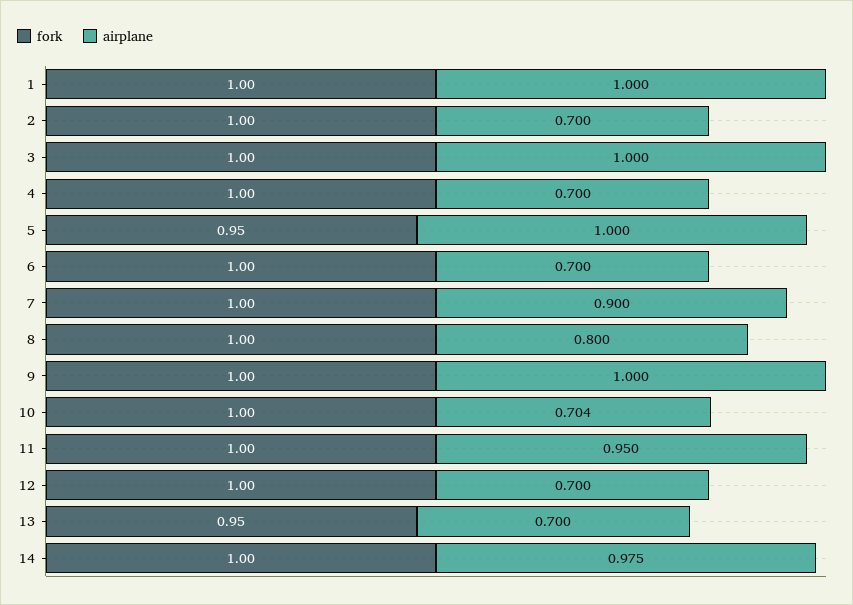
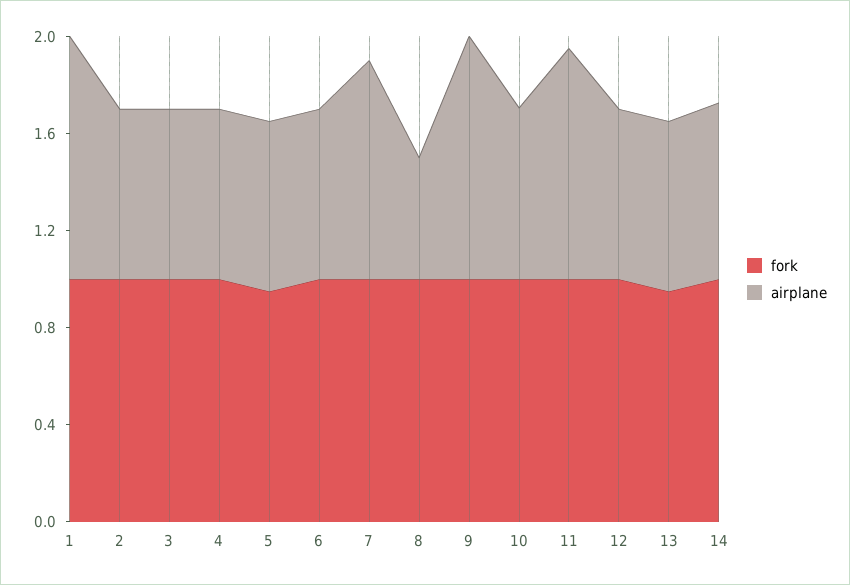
  {
    "fork": {
      "1": 1,
      "2": 1,
      "3": 1,
      "4": 1,
      "5": 0.95,
      "6": 1,
      "7": 1,
      "8": 1,
      "9": 1,
      "10": 1,
      "11": 1,
      "12": 1,
      "13": 0.95,
      "14": 1
    },
    "airplane": {
      "1": 1,
      "2": 0.7,
-     "3": 1,
+     "3": 0.7,
      "4": 0.7,
-     "5": 1,
+     "5": 0.7,
      "6": 0.7,
      "7": 0.9,
-     "8": 0.8,
+     "8": 0.5,
      "9": 1,
      "10": 0.704,
      "11": 0.95,
      "12": 0.7,
      "13": 0.7,
-     "14": 0.975
+     "14": 0.7
    }
  }

